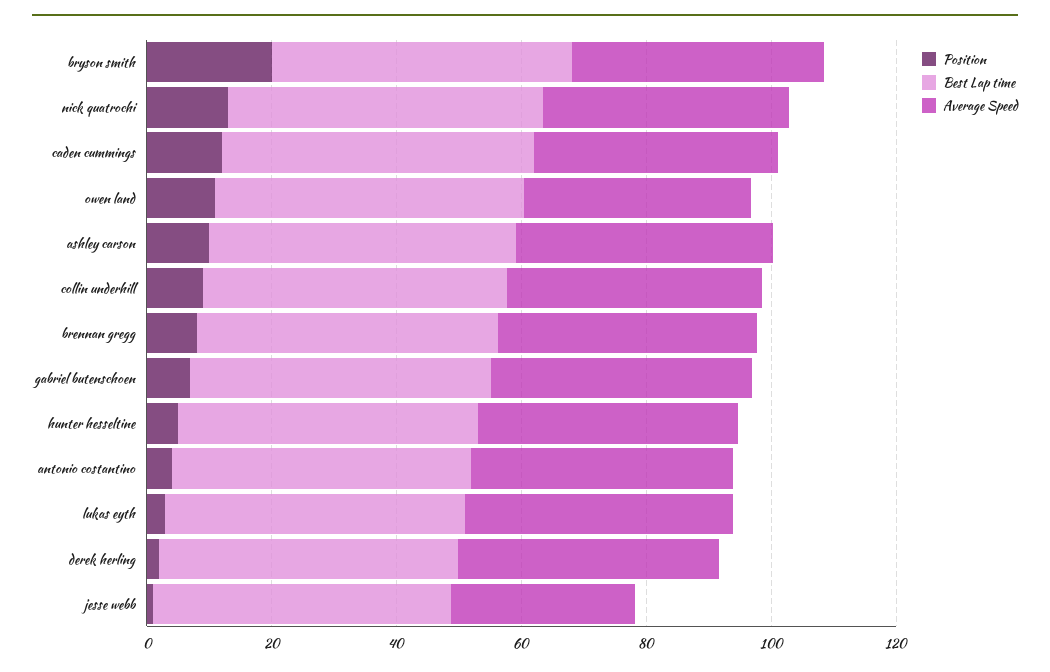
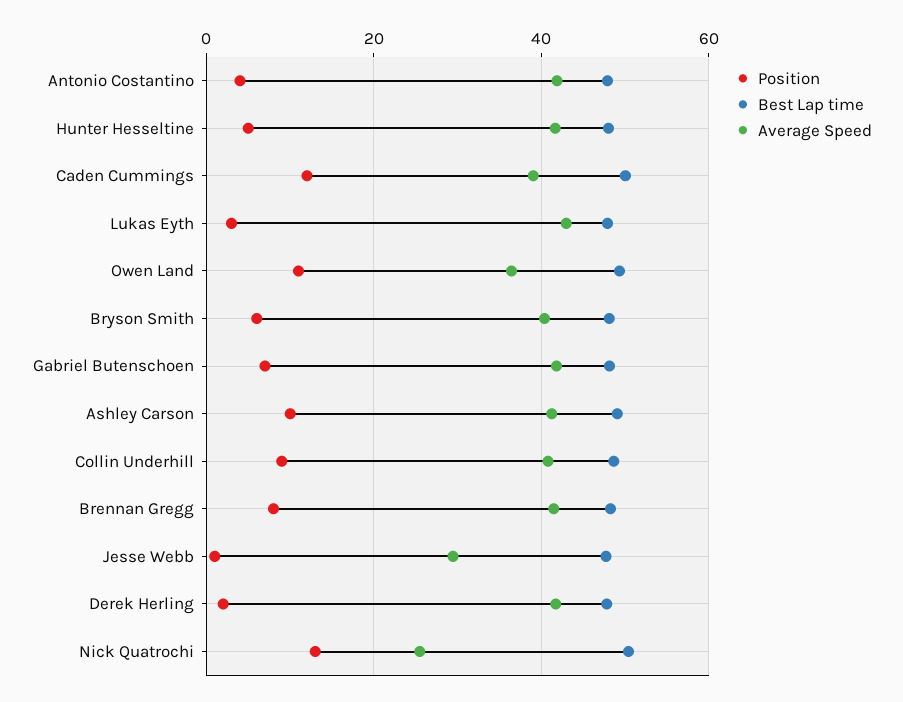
  {
    "Position": {
-     "bryson smith": 20,
+     "bryson smith": 6,
      "nick quatrochi": 14,
      "caden cummings": 12,
      "owen land": 12,
      "ashley carson": 10,
      "collin underhill": 10,
      "brennan gregg": 8,
      "gabriel butenschoen": 8,
      "hunter hesseltine": 6,
      "antonio costantino": 4,
      "lukas eyth": 4,
      "derek herling": 2,
      "jesse webb": 2
    },
    "Best Lap time": {
      "bryson smith": 48,
      "nick quatrochi": 50,
      "caden cummings": 50,
      "owen land": 50,
      "ashley carson": 50,
      "collin underhill": 48,
      "brennan gregg": 48,
      "gabriel butenschoen": 48,
      "hunter hesseltine": 48,
      "antonio costantino": 48,
      "lukas eyth": 48,
      "derek herling": 48,
      "jesse webb": 48
    },
    "Average Speed": {
      "bryson smith": 40,
-     "nick quatrochi": 40,
+     "nick quatrochi": 26,
      "caden cummings": 40,
      "owen land": 36,
      "ashley carson": 42,
      "collin underhill": 40,
      "brennan gregg": 42,
      "gabriel butenschoen": 42,
      "hunter hesseltine": 42,
      "antonio costantino": 42,
      "lukas eyth": 44,
      "derek herling": 42,
      "jesse webb": 30
    }
  }

